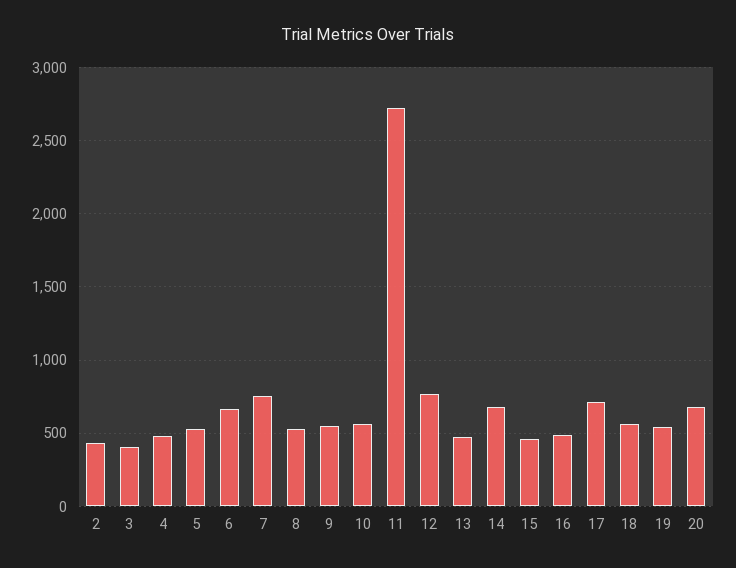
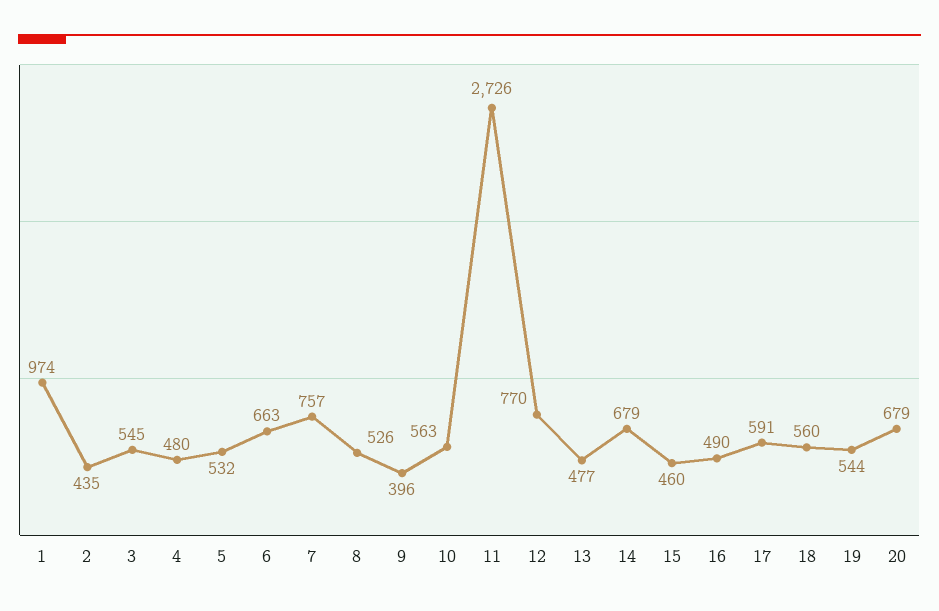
  {
    "2": 435,
-   "3": 400,
+   "3": 545,
    "4": 480,
    "5": 532,
    "6": 663,
    "7": 757,
    "8": 526,
-   "9": 550,
+   "9": 396,
    "10": 563,
    "11": 2726,
    "12": 770,
    "13": 477,
    "14": 679,
    "15": 460,
    "16": 490,
-   "17": 700,
+   "17": 591,
    "18": 560,
    "19": 544,
-   "20": 679
+   "20": 679,
+   "1": 974
  }

